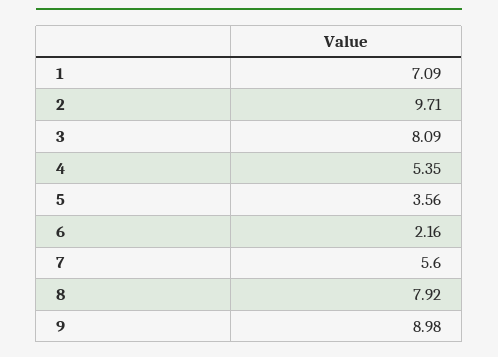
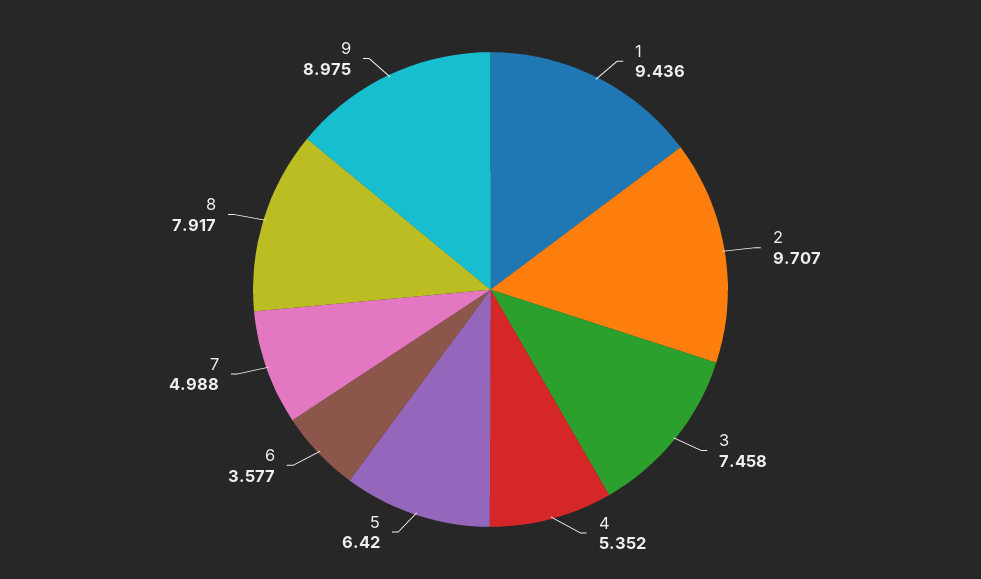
  {
-   "1": 7.09,
+   "1": 9.436,
    "2": 9.707,
-   "3": 8.09,
+   "3": 7.458,
    "4": 5.352,
-   "5": 3.56,
+   "5": 6.42,
-   "6": 2.16,
+   "6": 3.577,
-   "7": 5.6,
+   "7": 4.988,
    "8": 7.917,
    "9": 8.975
  }

